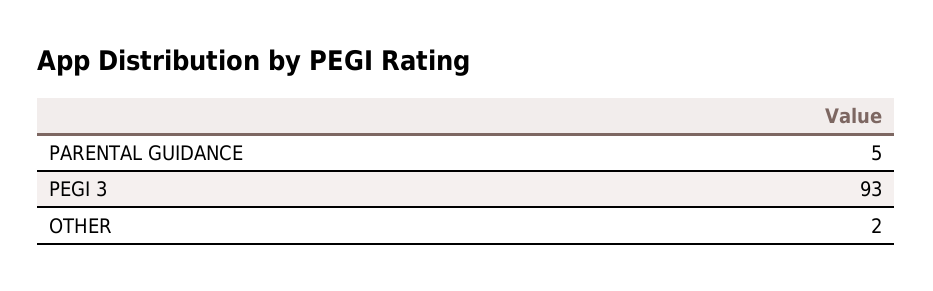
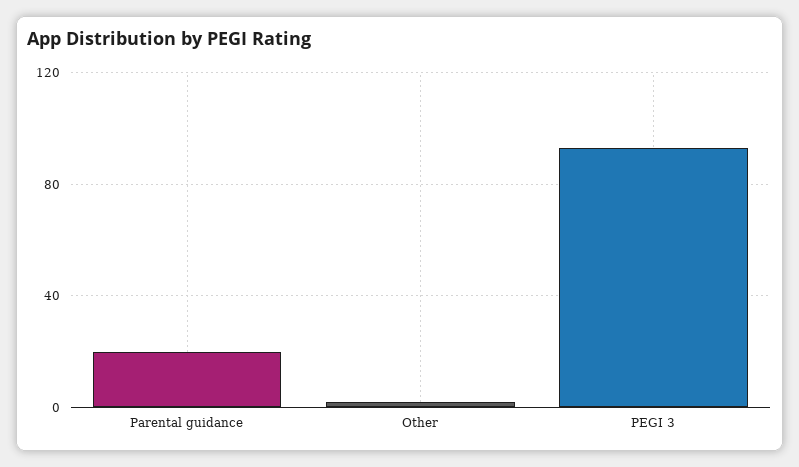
  {
-   "PARENTAL GUIDANCE": 5,
+   "PARENTAL GUIDANCE": 20,
    "PEGI 3": 93,
    "OTHER": 2
  }

